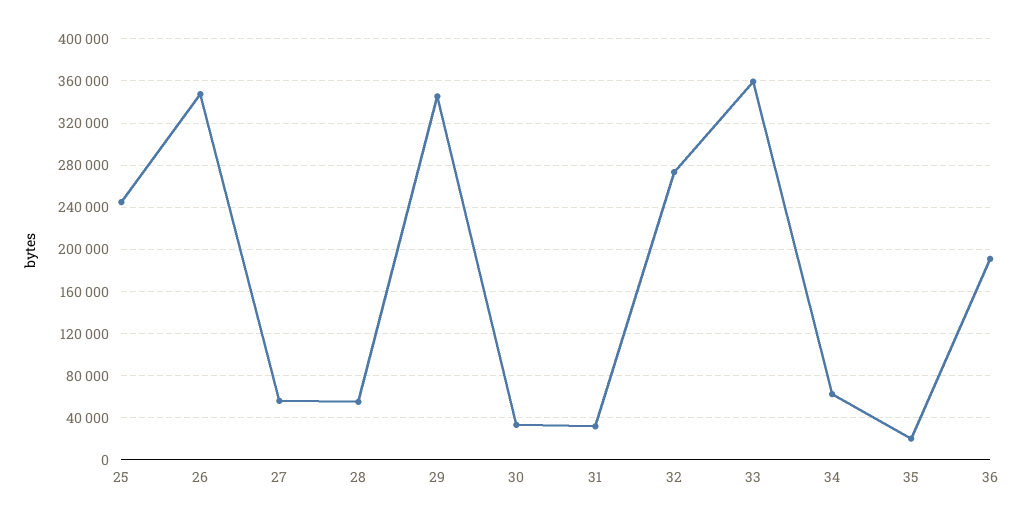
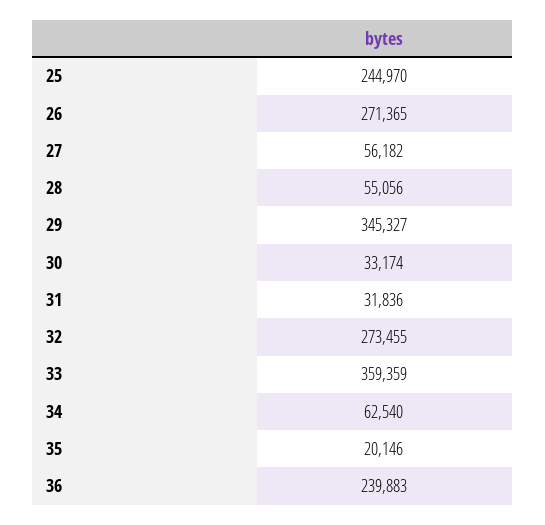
  {
    "25": 244970,
-   "26": 350000,
+   "26": 271365,
    "27": 56182,
    "28": 55056,
    "29": 345327,
    "30": 33174,
    "31": 31836,
    "32": 273455,
    "33": 359359,
    "34": 62540,
    "35": 20146,
-   "36": 190000
+   "36": 239883
  }

